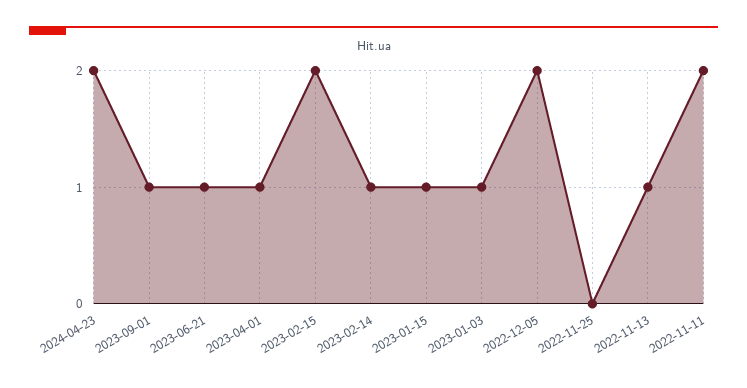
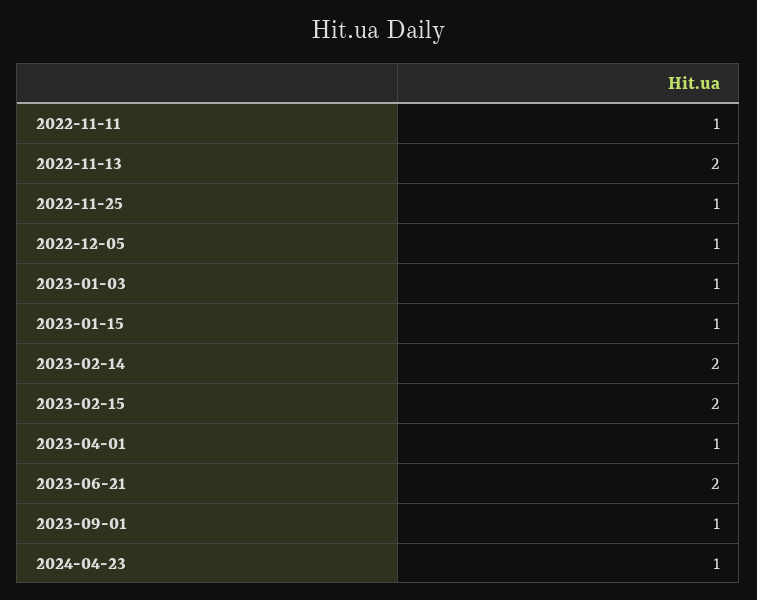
  {
-   "2024-04-23": 2,
+   "2024-04-23": 1,
    "2023-09-01": 1,
-   "2023-06-21": 1,
+   "2023-06-21": 2,
    "2023-04-01": 1,
    "2023-02-15": 2,
-   "2023-02-14": 1,
+   "2023-02-14": 2,
    "2023-01-15": 1,
    "2023-01-03": 1,
-   "2022-12-05": 2,
+   "2022-12-05": 1,
-   "2022-11-25": 0,
+   "2022-11-25": 1,
-   "2022-11-13": 1,
+   "2022-11-13": 2,
-   "2022-11-11": 2
+   "2022-11-11": 1
  }

